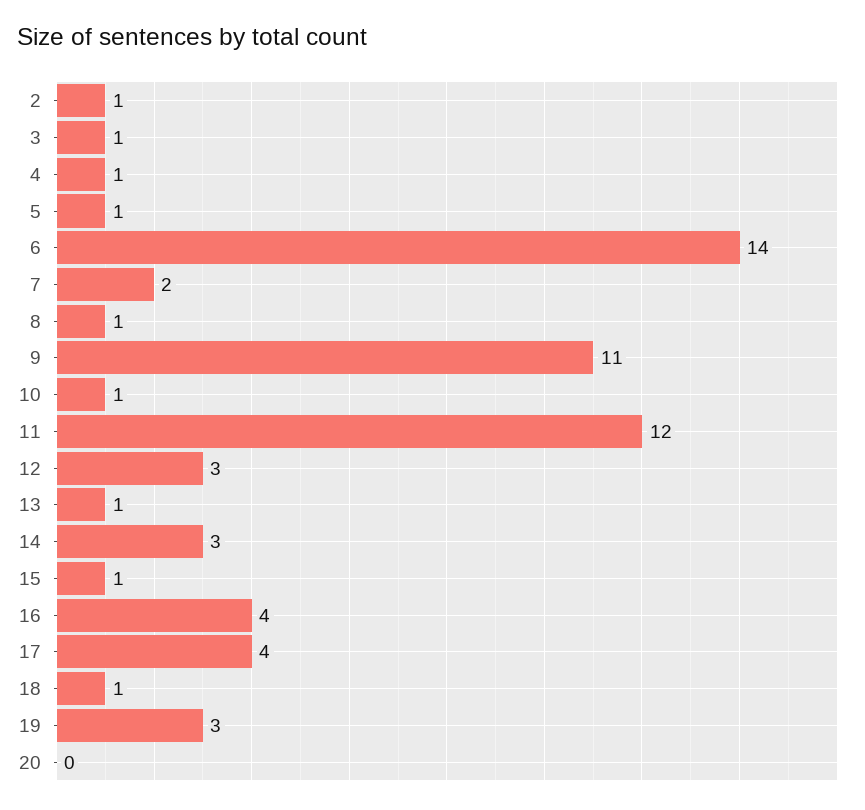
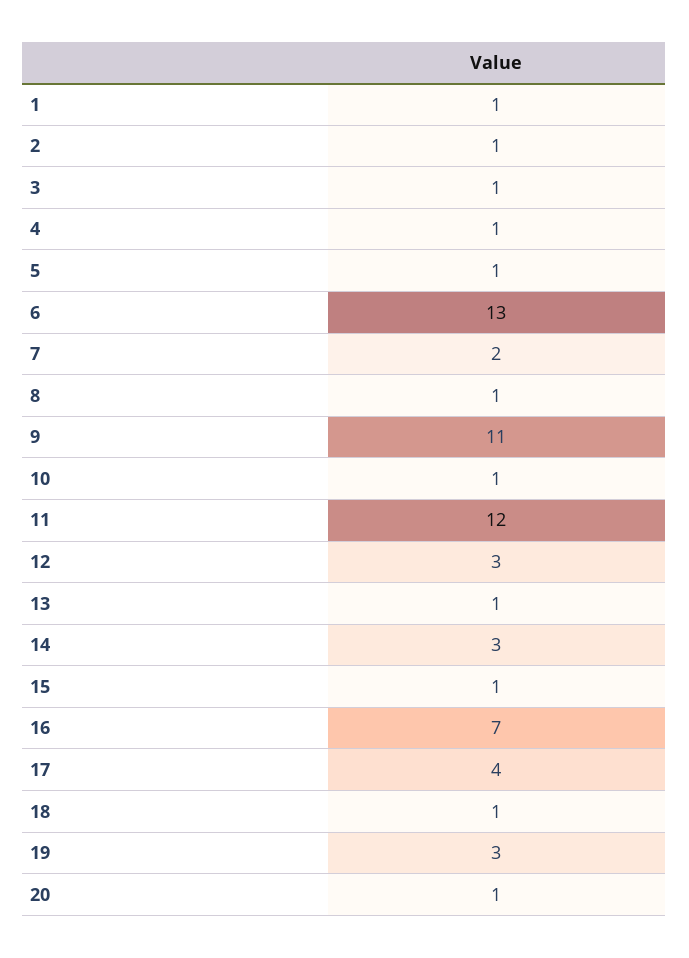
  {
    "2": 1,
    "3": 1,
    "4": 1,
    "5": 1,
-   "6": 14,
+   "6": 13,
    "7": 2,
    "8": 1,
    "9": 11,
    "10": 1,
    "11": 12,
    "12": 3,
    "13": 1,
    "14": 3,
    "15": 1,
-   "16": 4,
+   "16": 7,
    "17": 4,
    "18": 1,
    "19": 3,
-   "20": 0
+   "20": 1,
+   "1": 1
  }

